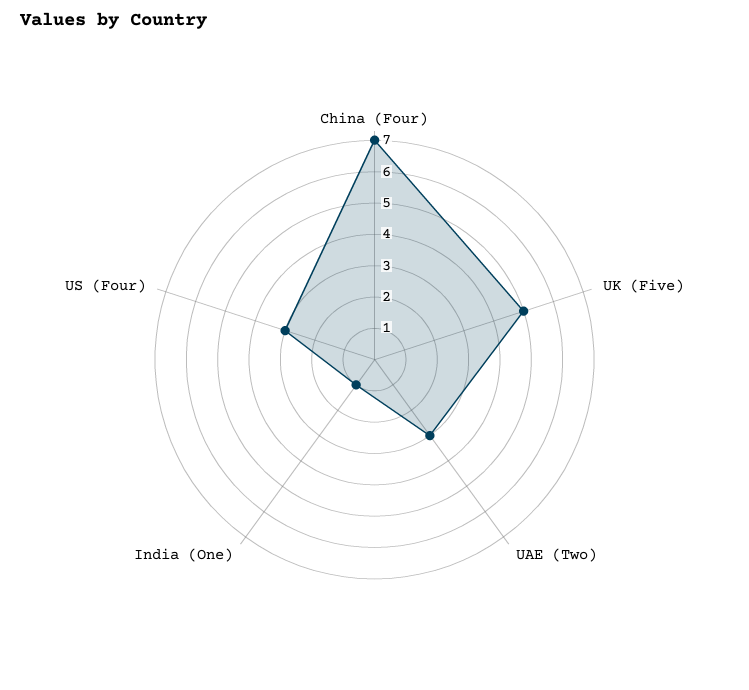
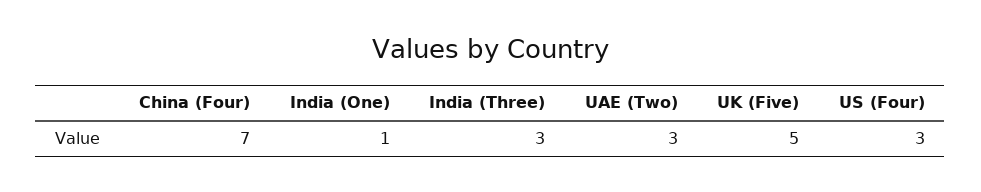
  {
    "China (Four)": 7,
    "UK (Five)": 5,
    "UAE (Two)": 3,
    "India (One)": 1,
-   "US (Four)": 3
+   "US (Four)": 3,
+   "India (Three)": 3
  }

